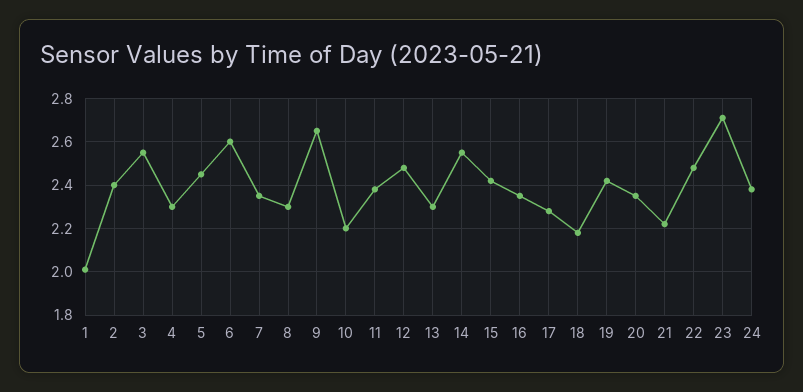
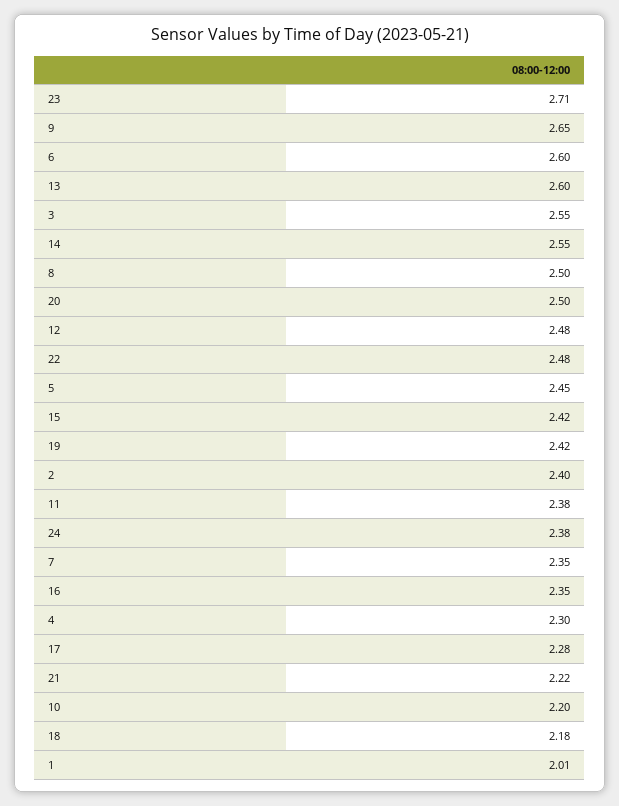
  {
    "1": 2.01,
    "2": 2.4,
    "3": 2.55,
    "4": 2.3,
    "5": 2.45,
    "6": 2.6,
    "7": 2.35,
-   "8": 2.3,
+   "8": 2.5,
    "9": 2.65,
    "10": 2.2,
    "11": 2.38,
    "12": 2.48,
-   "13": 2.3,
+   "13": 2.6,
    "14": 2.55,
    "15": 2.42,
    "16": 2.35,
    "17": 2.28,
    "18": 2.18,
    "19": 2.42,
-   "20": 2.35,
+   "20": 2.5,
    "21": 2.22,
    "22": 2.48,
    "23": 2.71,
    "24": 2.38
  }

